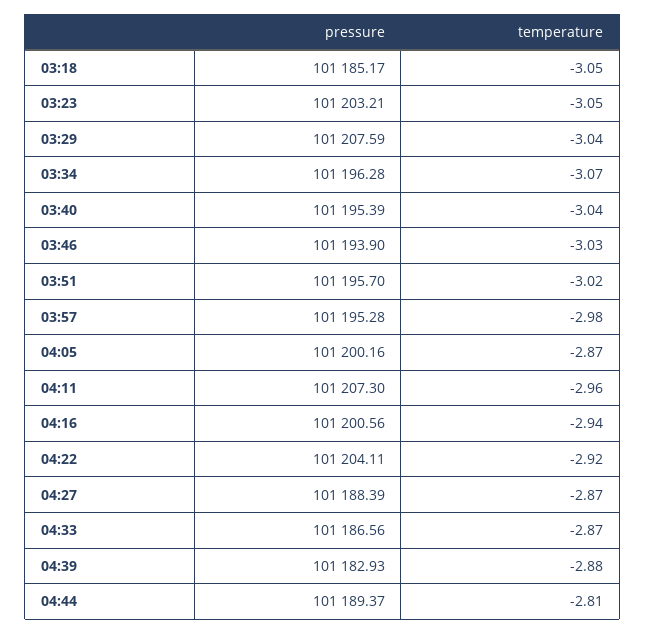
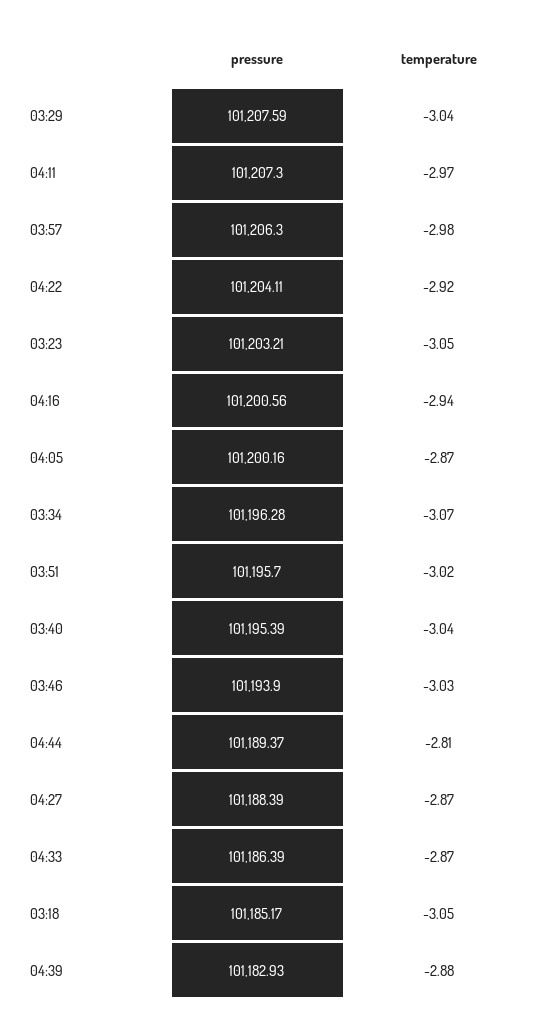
  {
    "pressure": {
      "03:18": 101185.17,
      "03:23": 101203.21,
      "03:29": 101207.59,
      "03:34": 101196.28,
      "03:40": 101195.39,
      "03:46": 101193.9,
      "03:51": 101195.7,
-     "03:57": 101195.28,
+     "03:57": 101206.3,
      "04:05": 101200.16,
      "04:11": 101207.3,
      "04:16": 101200.56,
      "04:22": 101204.11,
      "04:27": 101188.39,
-     "04:33": 101186.56,
+     "04:33": 101186.39,
      "04:39": 101182.93,
      "04:44": 101189.37
    },
    "temperature": {
      "03:18": -3.05,
      "03:23": -3.05,
      "03:29": -3.04,
      "03:34": -3.07,
      "03:40": -3.04,
      "03:46": -3.03,
      "03:51": -3.02,
      "03:57": -2.98,
      "04:05": -2.87,
-     "04:11": -2.96,
+     "04:11": -2.97,
      "04:16": -2.94,
      "04:22": -2.92,
      "04:27": -2.87,
      "04:33": -2.87,
      "04:39": -2.88,
      "04:44": -2.81
    }
  }

